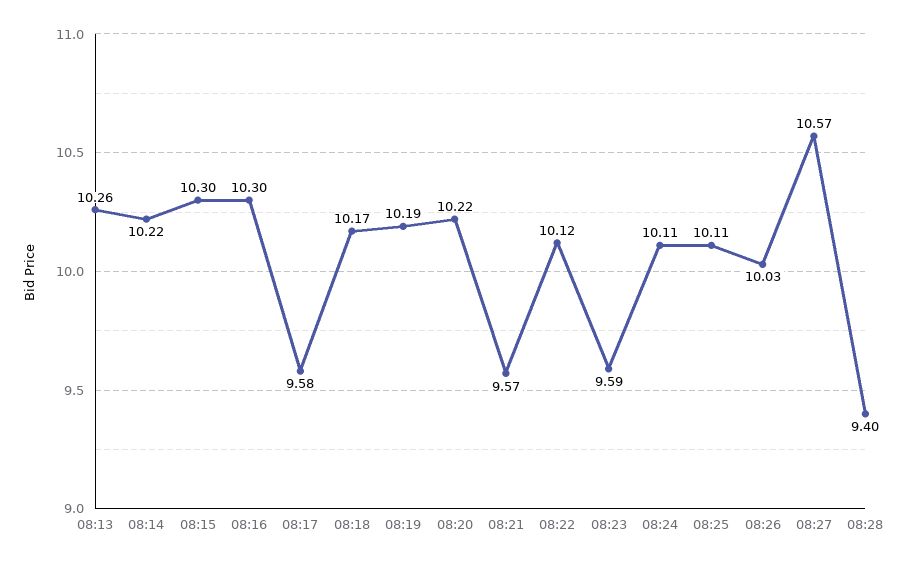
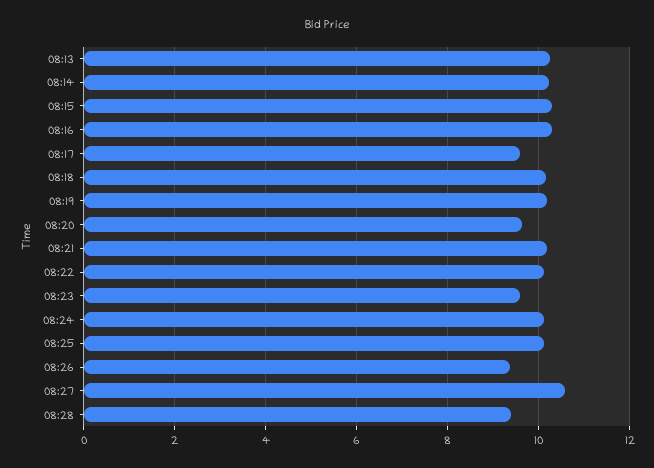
  {
    "08:13": 10.26,
    "08:14": 10.22,
    "08:15": 10.3,
    "08:16": 10.3,
    "08:17": 9.58,
    "08:18": 10.17,
    "08:19": 10.19,
-   "08:20": 10.22,
+   "08:20": 9.6,
-   "08:21": 9.57,
+   "08:21": 10.2,
    "08:22": 10.12,
    "08:23": 9.59,
    "08:24": 10.11,
    "08:25": 10.11,
-   "08:26": 10.03,
+   "08:26": 9.4,
    "08:27": 10.57,
    "08:28": 9.4
  }

